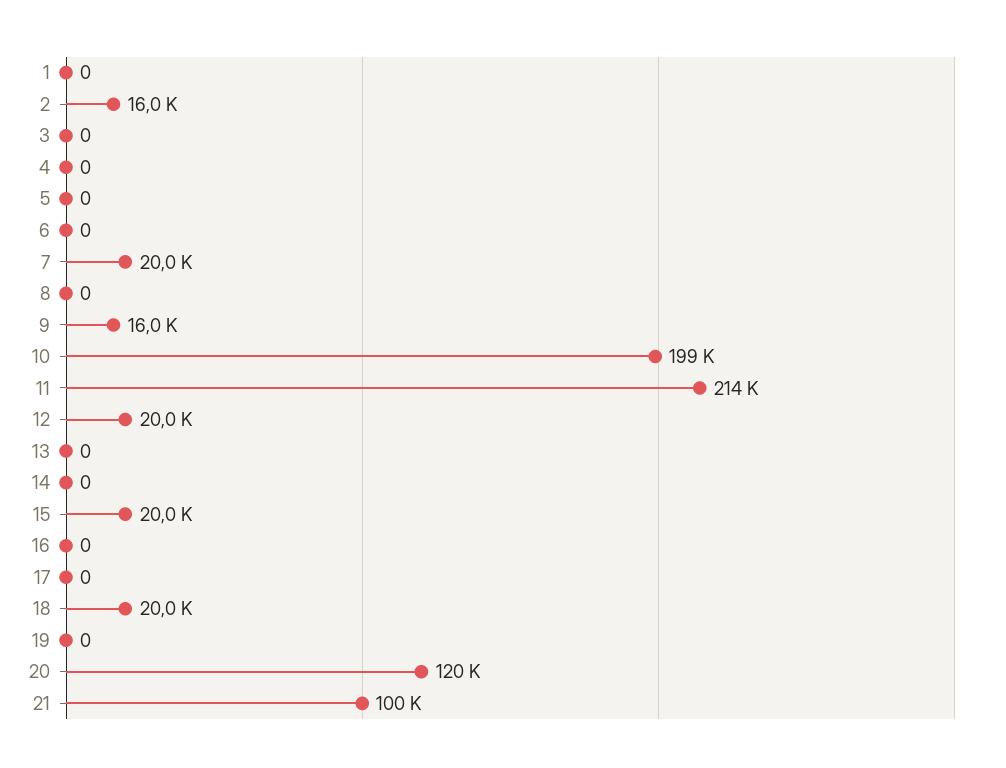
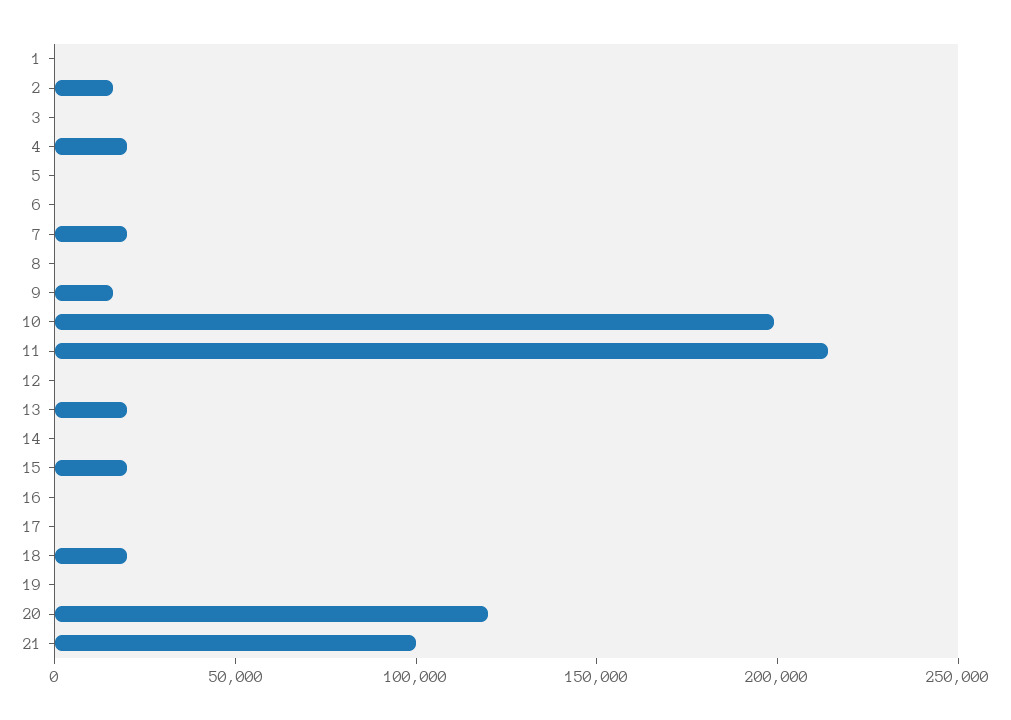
  {
    "1": 0,
    "2": 16000,
    "3": 0,
-   "4": 0,
+   "4": 20000,
    "5": 0,
    "6": 0,
    "7": 20000,
    "8": 0,
    "9": 16000,
    "10": 199000,
    "11": 214000,
-   "12": 20000,
+   "12": 0,
-   "13": 0,
+   "13": 20000,
    "14": 0,
    "15": 20000,
    "16": 0,
    "17": 0,
    "18": 20000,
    "19": 0,
    "20": 120000,
    "21": 100000
  }

